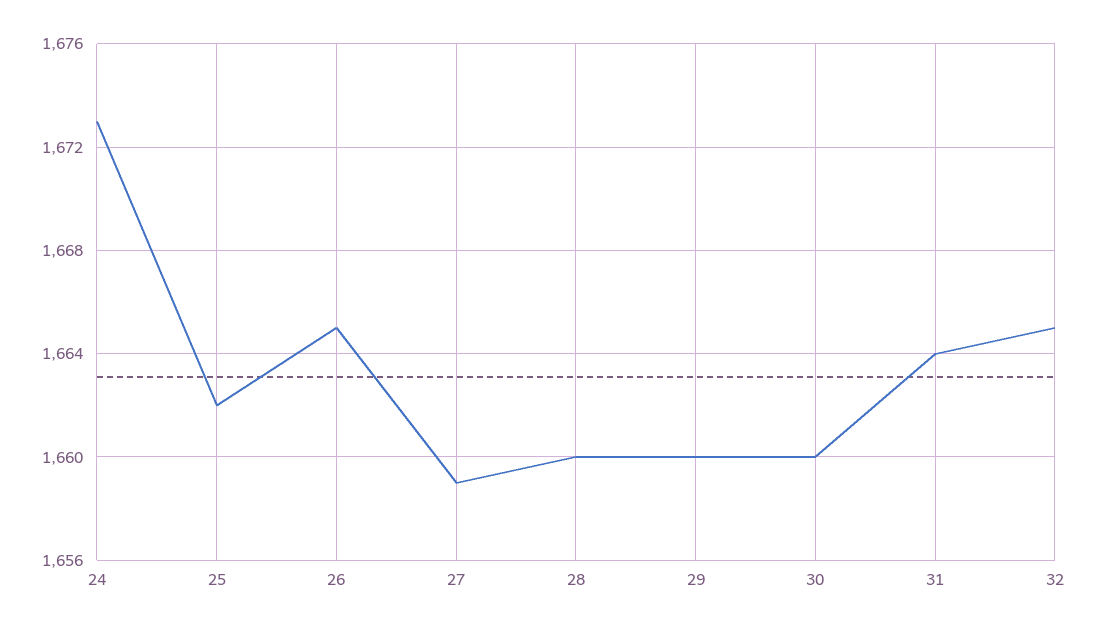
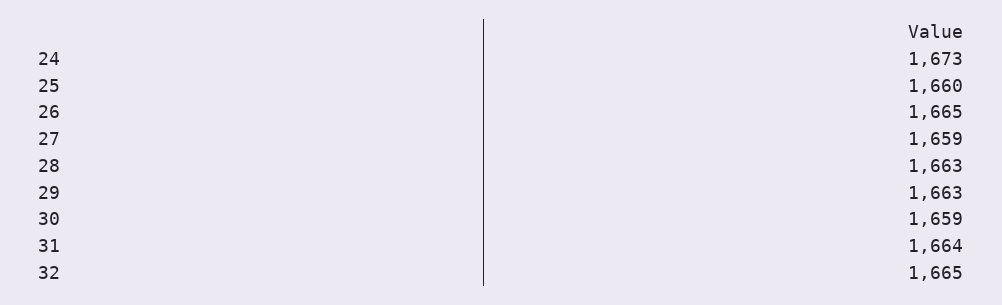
  {
    "24": 1673,
-   "25": 1662,
+   "25": 1660,
    "26": 1665,
    "27": 1659,
-   "28": 1660,
+   "28": 1663,
-   "29": 1660,
+   "29": 1663,
-   "30": 1660,
+   "30": 1659,
    "31": 1664,
    "32": 1665
  }

